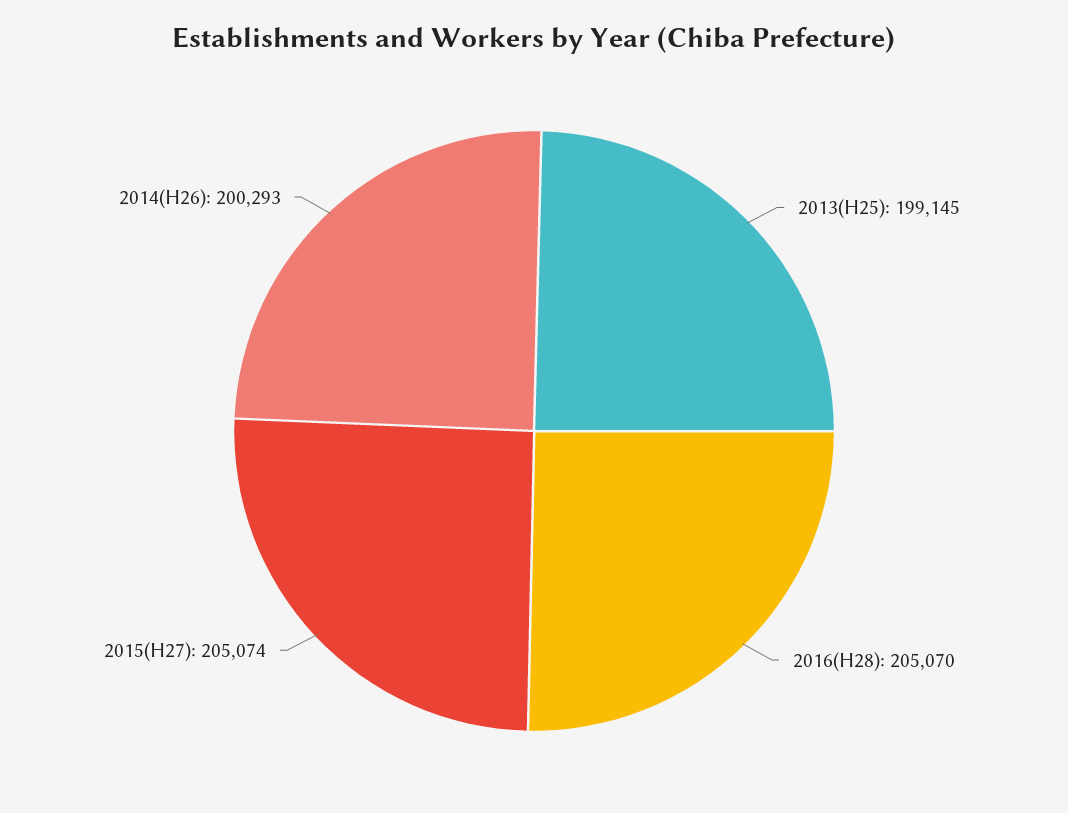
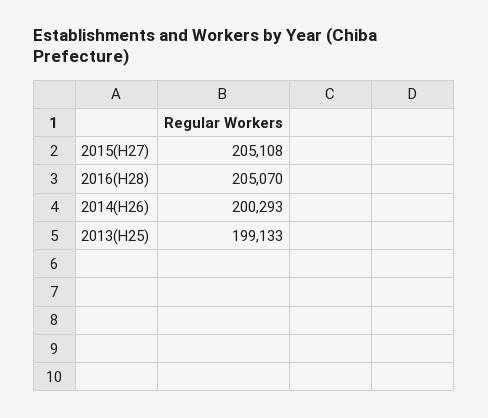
  {
-   "2013(H25)": 199145,
+   "2013(H25)": 199133,
    "2016(H28)": 205070,
-   "2015(H27)": 205074,
+   "2015(H27)": 205108,
    "2014(H26)": 200293
  }

